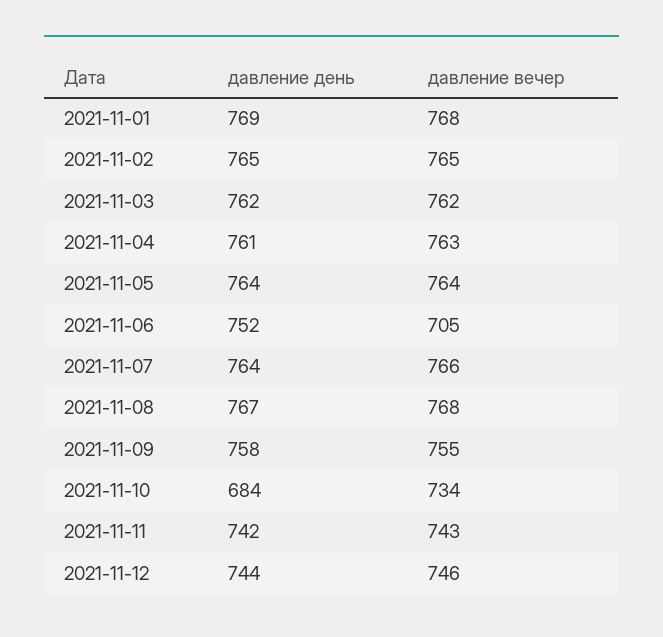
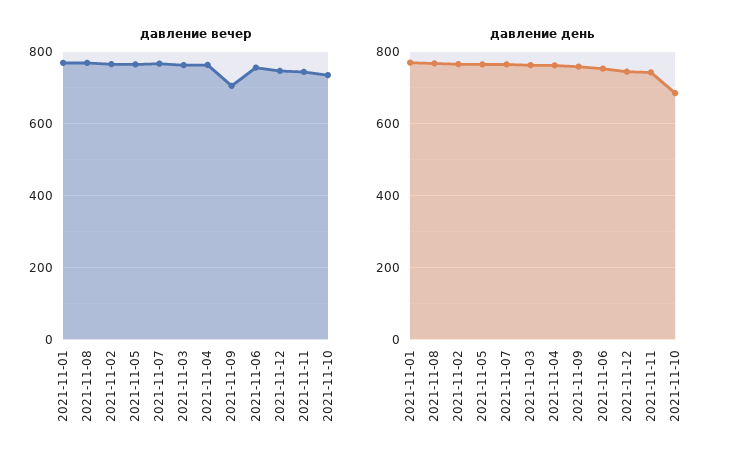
  {
    "давление день": {
      "2021-11-01": 769,
      "2021-11-02": 765,
      "2021-11-03": 762,
      "2021-11-04": 761,
      "2021-11-05": 764,
      "2021-11-06": 752,
      "2021-11-07": 764,
      "2021-11-08": 767,
      "2021-11-09": 758,
      "2021-11-10": 684,
      "2021-11-11": 742,
      "2021-11-12": 744
    },
    "давление вечер": {
      "2021-11-01": 768,
      "2021-11-02": 765,
      "2021-11-03": 762,
      "2021-11-04": 763,
      "2021-11-05": 764,
-     "2021-11-06": 705,
+     "2021-11-06": 760,
      "2021-11-07": 766,
      "2021-11-08": 768,
-     "2021-11-09": 755,
+     "2021-11-09": 700,
      "2021-11-10": 734,
      "2021-11-11": 743,
      "2021-11-12": 746
    }
  }

